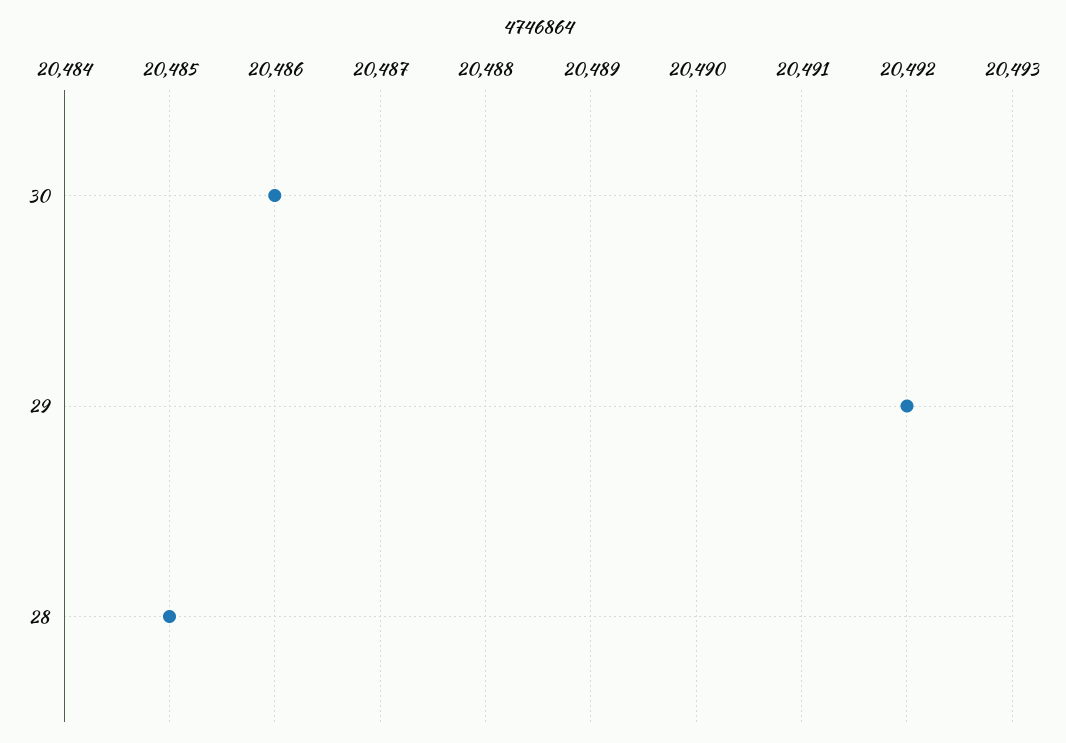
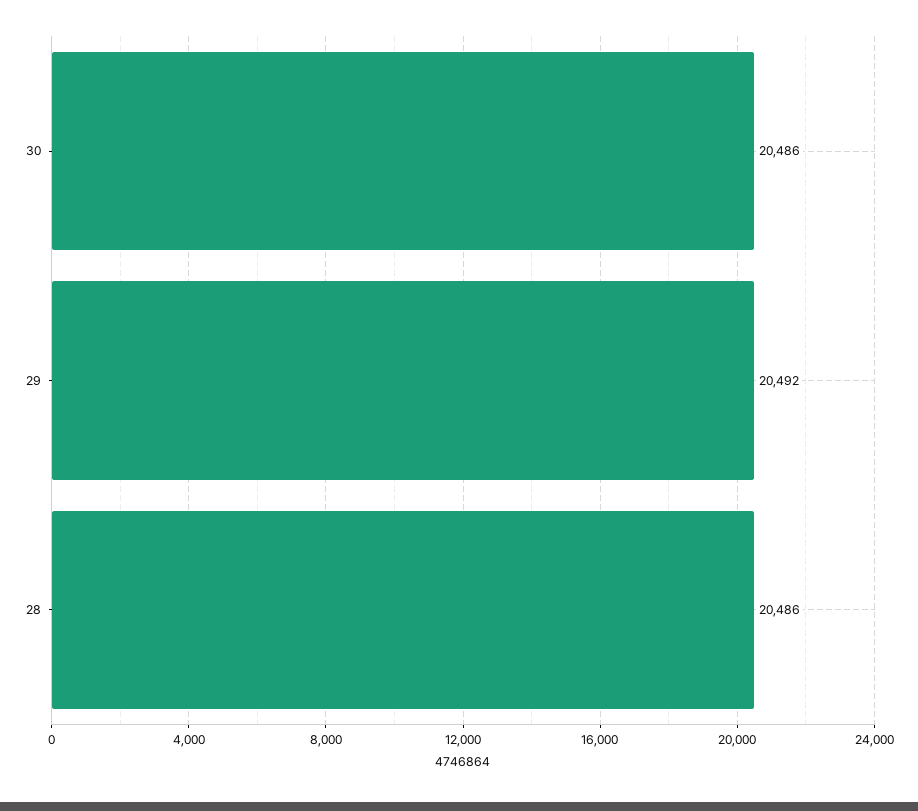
  {
    "30": 20486,
    "29": 20492,
-   "28": 20485
+   "28": 20486
  }

